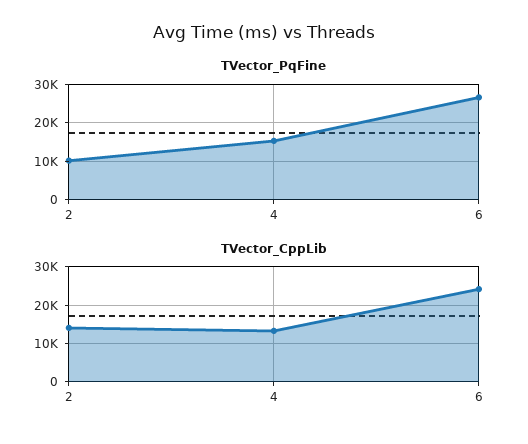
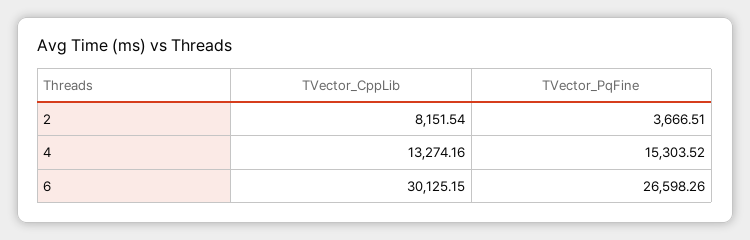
  {
    "TVector_PqFine": {
-     "2": 10000,
+     "2": 3666.51,
      "4": 15303.52,
      "6": 26598.26
    },
    "TVector_CppLib": {
-     "2": 14000,
+     "2": 8151.54,
      "4": 13274.16,
-     "6": 24000
+     "6": 30125.15
    }
  }

